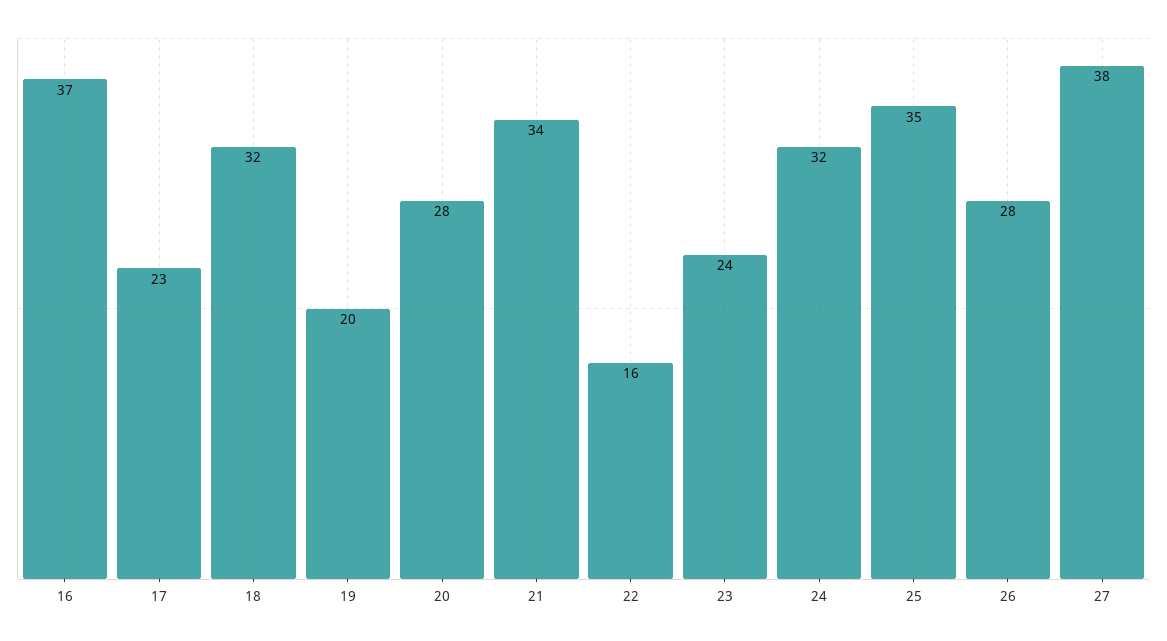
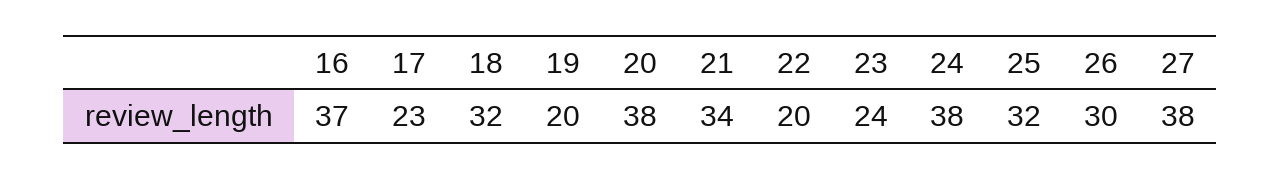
  {
    "16": 37,
    "17": 23,
    "18": 32,
    "19": 20,
-   "20": 28,
+   "20": 38,
    "21": 34,
-   "22": 16,
+   "22": 20,
    "23": 24,
-   "24": 32,
+   "24": 38,
-   "25": 35,
+   "25": 32,
-   "26": 28,
+   "26": 30,
    "27": 38
  }

